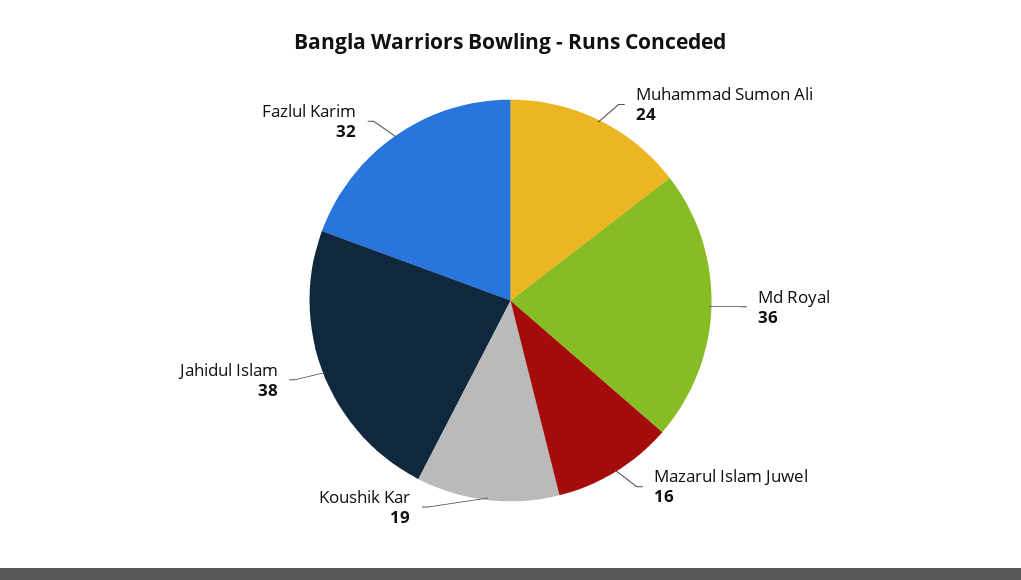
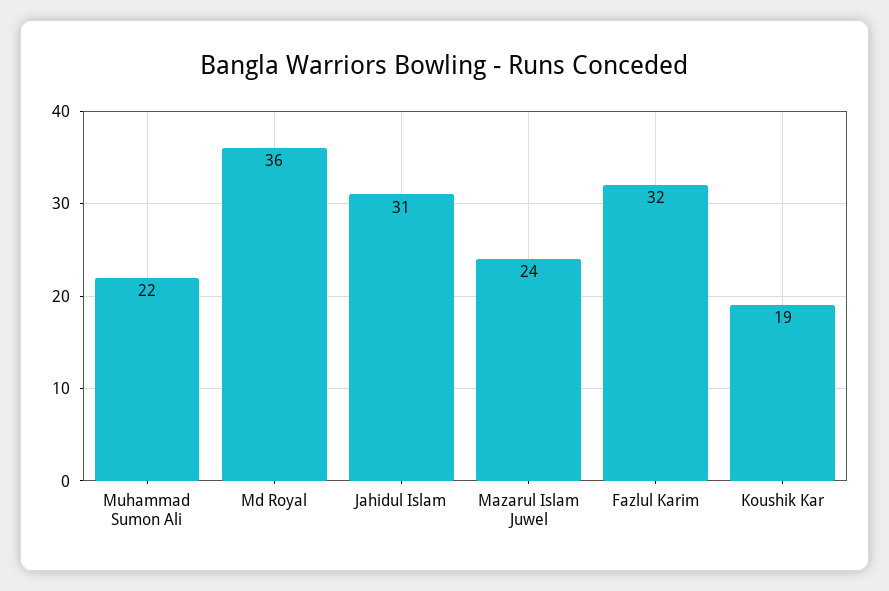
  {
-   "Muhammad Sumon Ali": 24,
+   "Muhammad Sumon Ali": 22,
    "Md Royal": 36,
-   "Mazarul Islam Juwel": 16,
+   "Mazarul Islam Juwel": 24,
    "Koushik Kar": 19,
-   "Jahidul Islam": 38,
+   "Jahidul Islam": 31,
    "Fazlul Karim": 32
  }

